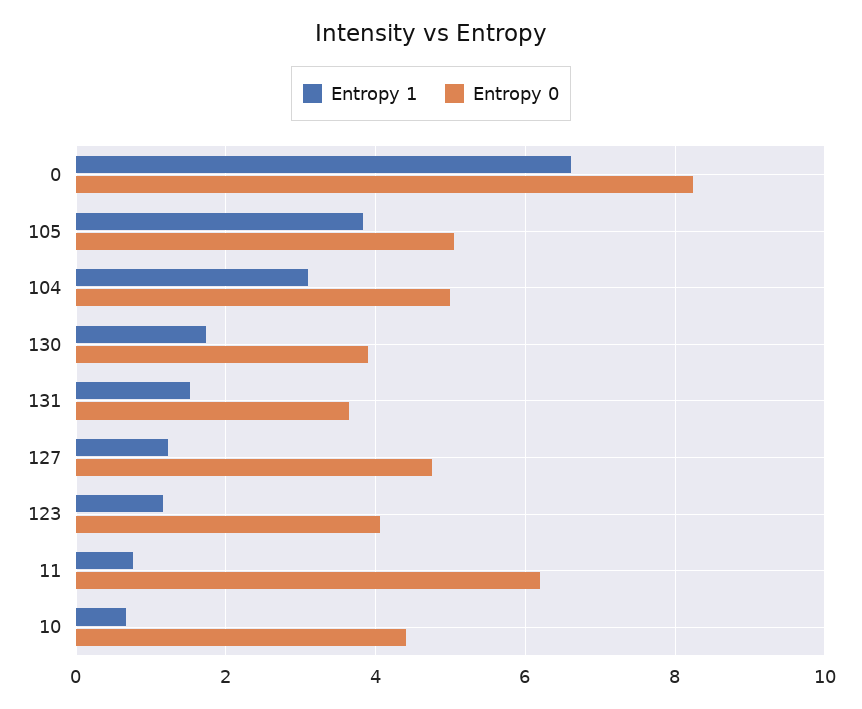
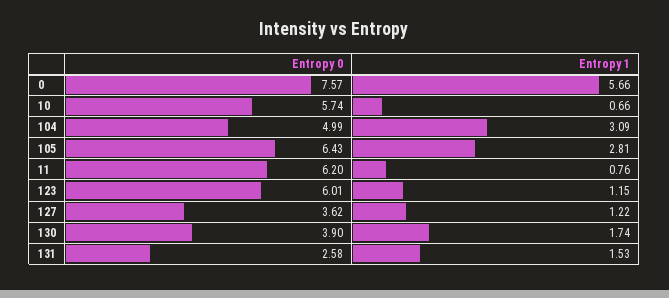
  {
    "Entropy 1": {
-     "0": 6.6,
+     "0": 5.66,
-     "105": 3.8,
+     "105": 2.81,
      "104": 3.09,
      "130": 1.74,
      "131": 1.53,
      "127": 1.22,
      "123": 1.15,
      "11": 0.76,
      "10": 0.66
    },
    "Entropy 0": {
-     "0": 8.2,
+     "0": 7.57,
-     "105": 5,
+     "105": 6.43,
      "104": 4.99,
      "130": 3.9,
-     "131": 3.6,
+     "131": 2.58,
-     "127": 4.8,
+     "127": 3.62,
-     "123": 4,
+     "123": 6.01,
      "11": 6.2,
-     "10": 4.4
+     "10": 5.74
    }
  }

